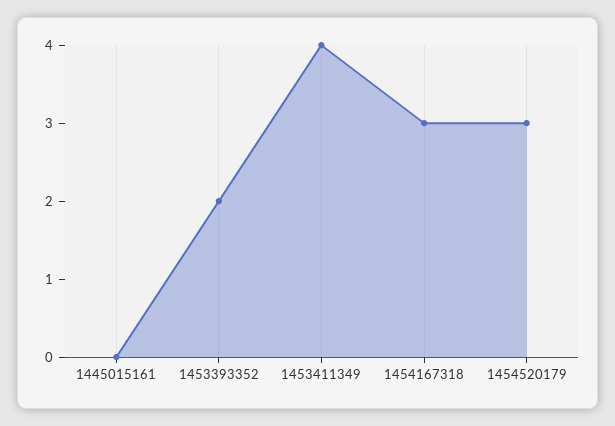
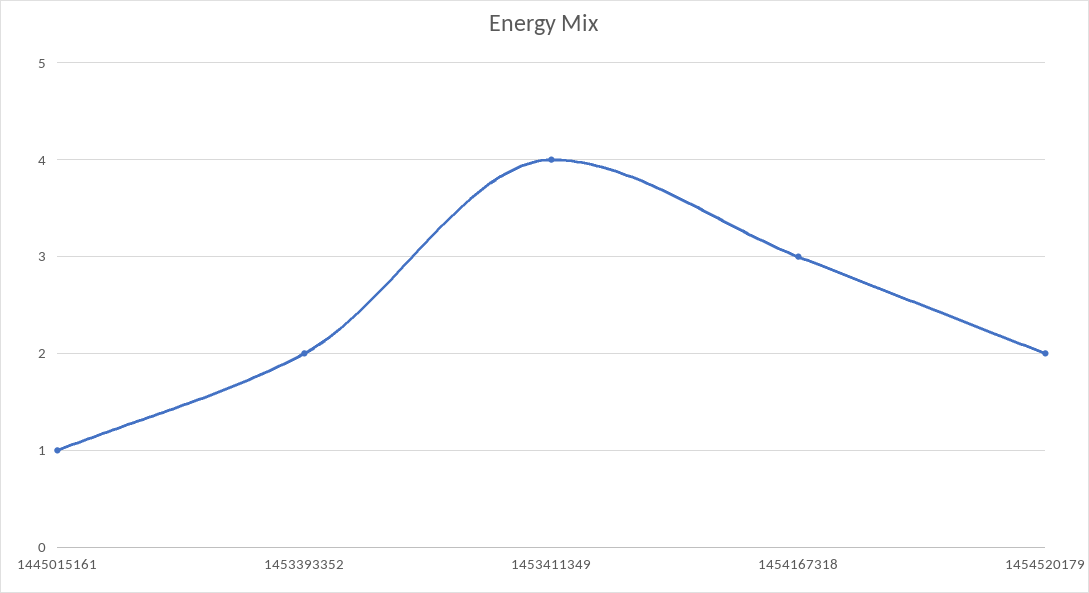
  {
-   "1445015161": 0,
+   "1445015161": 1,
    "1453393352": 2,
    "1453411349": 4,
    "1454167318": 3,
-   "1454520179": 3
+   "1454520179": 2
  }

